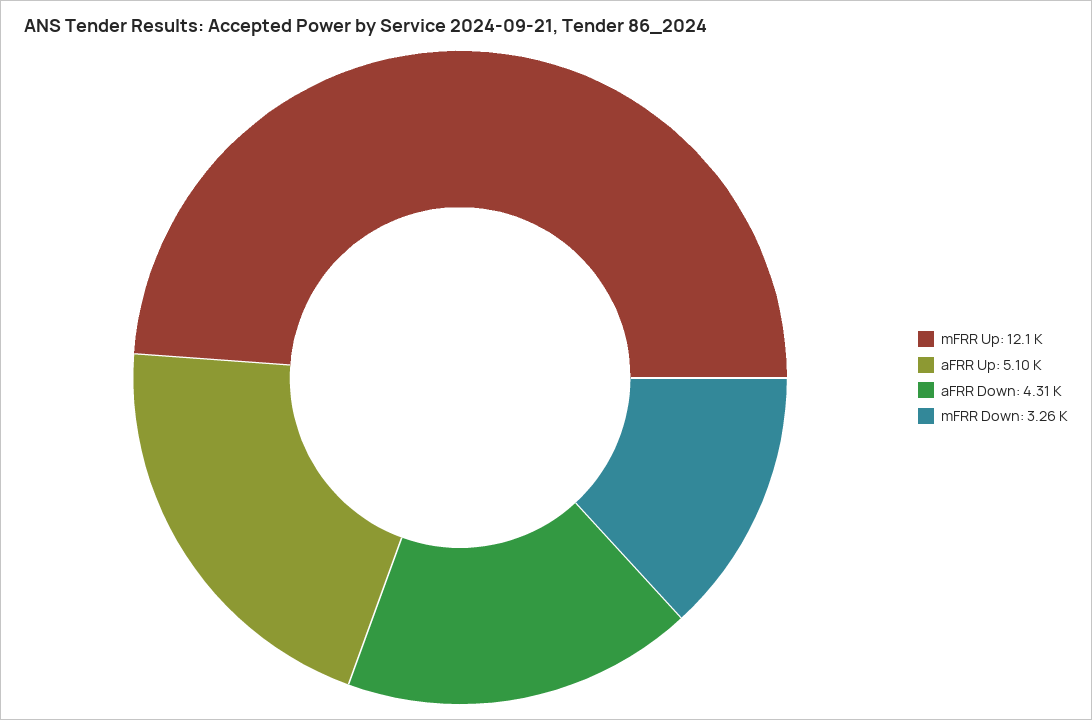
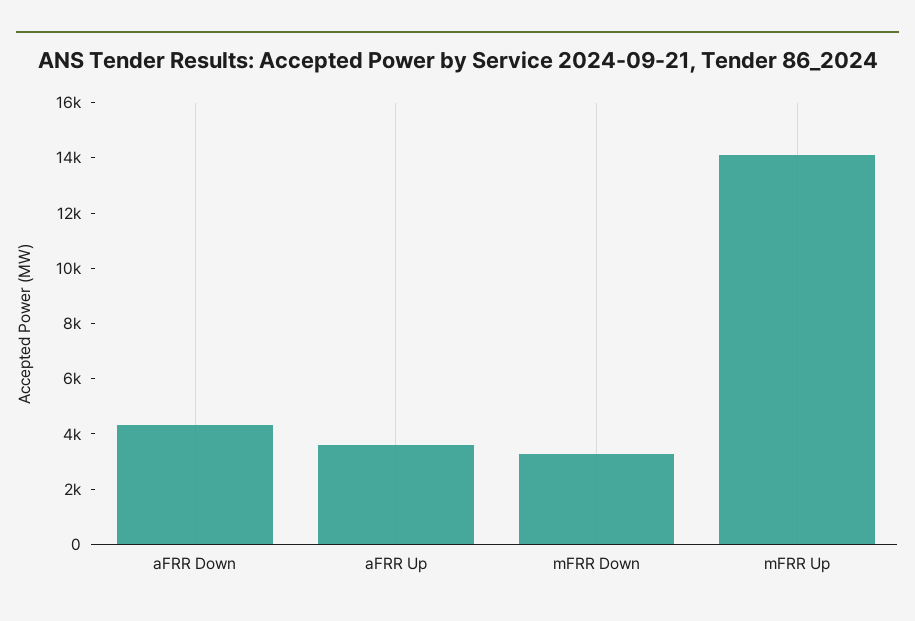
  {
-   "mFRR Up": 12100,
+   "mFRR Up": 14000,
-   "aFRR Up": 5100,
+   "aFRR Up": 3500,
    "aFRR Down": 4310,
    "mFRR Down": 3260
  }

